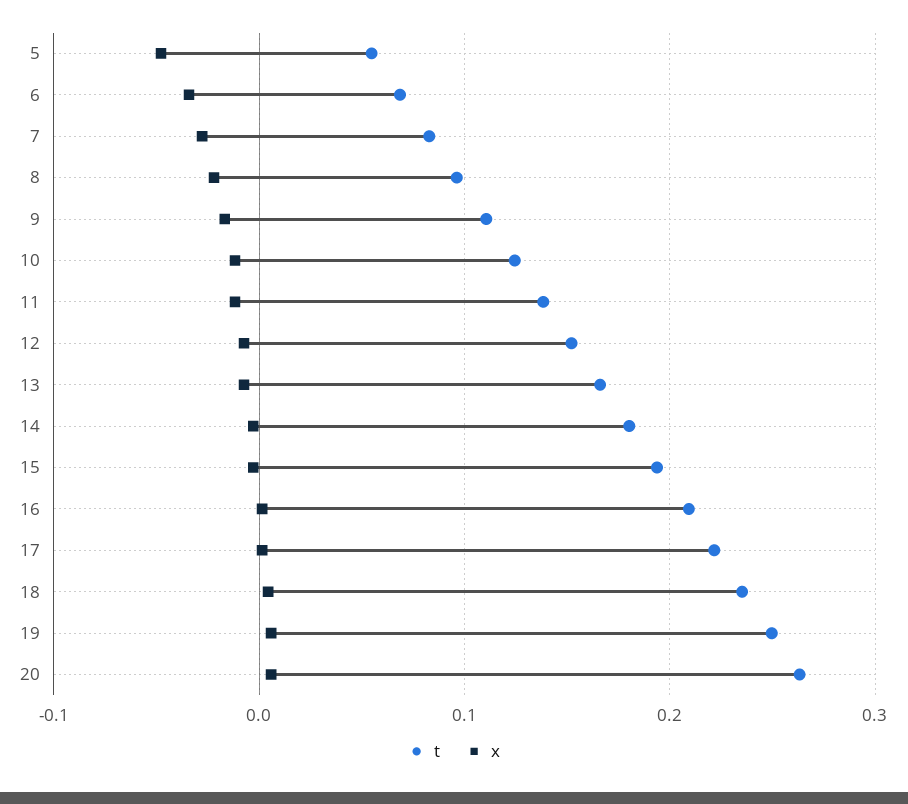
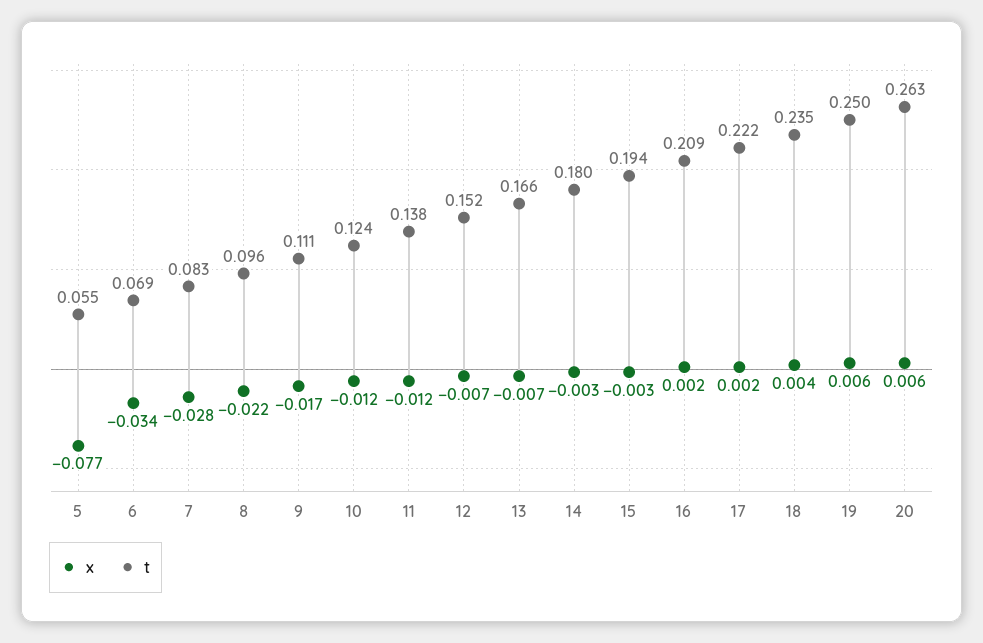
  {
    "t": {
      "5": 0.055,
      "6": 0.069,
      "7": 0.083,
      "8": 0.096,
      "9": 0.111,
      "10": 0.124,
      "11": 0.138,
      "12": 0.152,
      "13": 0.166,
      "14": 0.18,
      "15": 0.194,
      "16": 0.209,
      "17": 0.222,
      "18": 0.235,
      "19": 0.25,
      "20": 0.263
    },
    "x": {
-     "5": -0.05,
+     "5": -0.077,
      "6": -0.034,
      "7": -0.028,
      "8": -0.022,
      "9": -0.017,
      "10": -0.012,
      "11": -0.012,
      "12": -0.007,
      "13": -0.007,
      "14": -0.003,
      "15": -0.003,
      "16": 0.002,
      "17": 0.002,
      "18": 0.004,
      "19": 0.006,
      "20": 0.006
    }
  }

